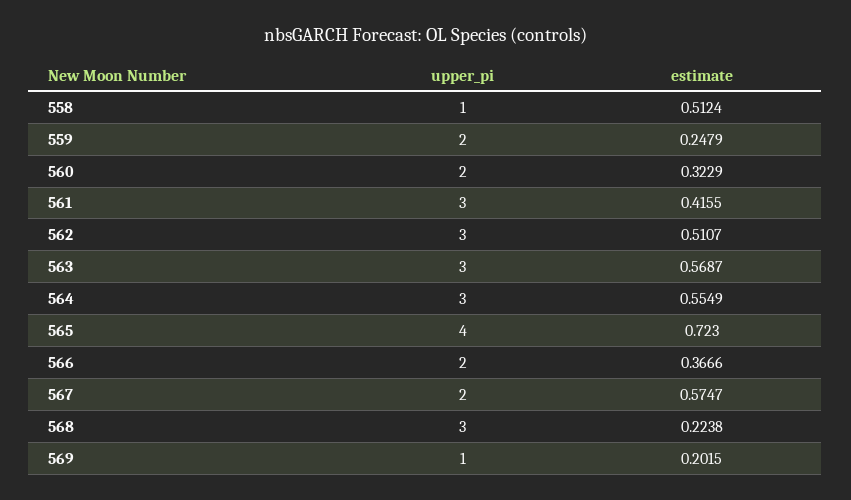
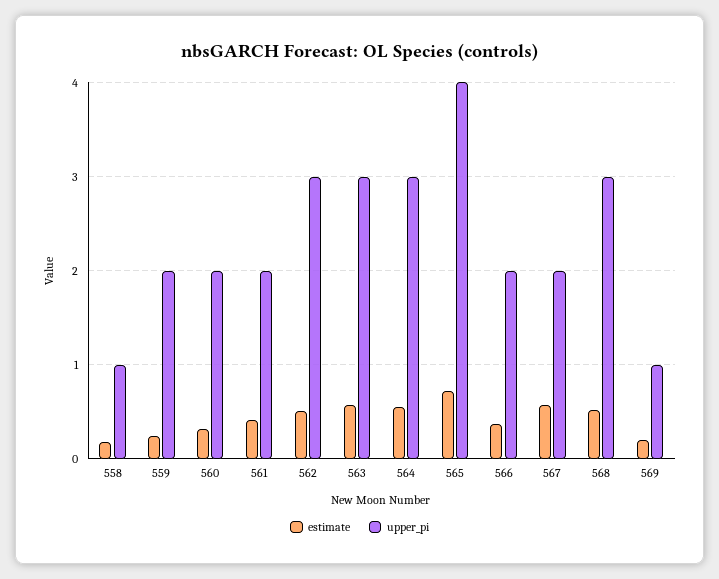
  {
    "upper_pi": {
      "558": 1,
      "559": 2,
      "560": 2,
-     "561": 3,
+     "561": 2,
      "562": 3,
      "563": 3,
      "564": 3,
      "565": 4,
      "566": 2,
      "567": 2,
      "568": 3,
      "569": 1
    },
    "estimate": {
-     "558": 0.5124,
+     "558": 0.2,
      "559": 0.2479,
      "560": 0.3229,
      "561": 0.4155,
      "562": 0.5107,
      "563": 0.5687,
      "564": 0.5549,
      "565": 0.723,
      "566": 0.3666,
      "567": 0.5747,
-     "568": 0.2238,
+     "568": 0.5,
      "569": 0.2015
    }
  }

